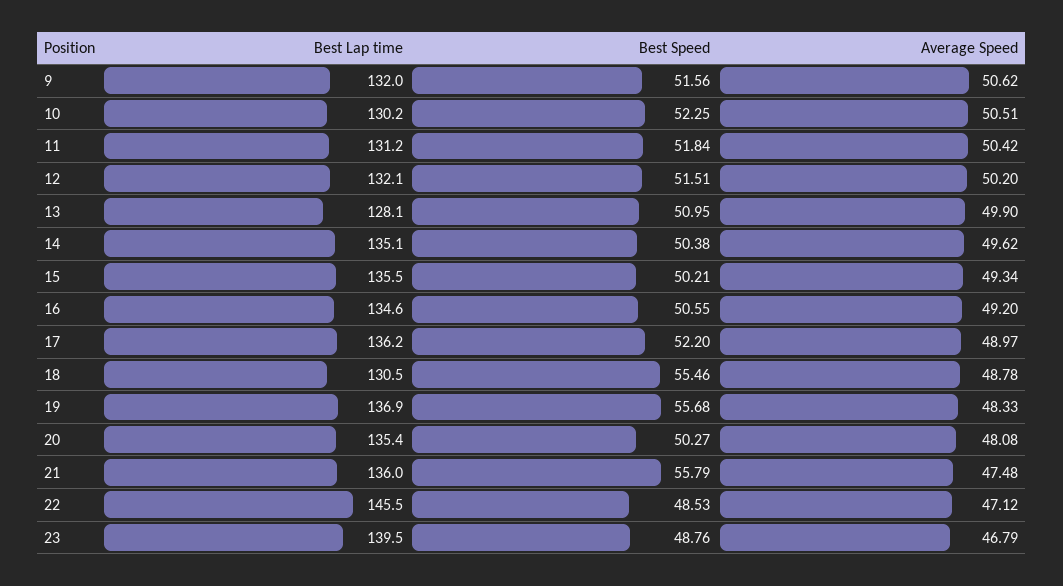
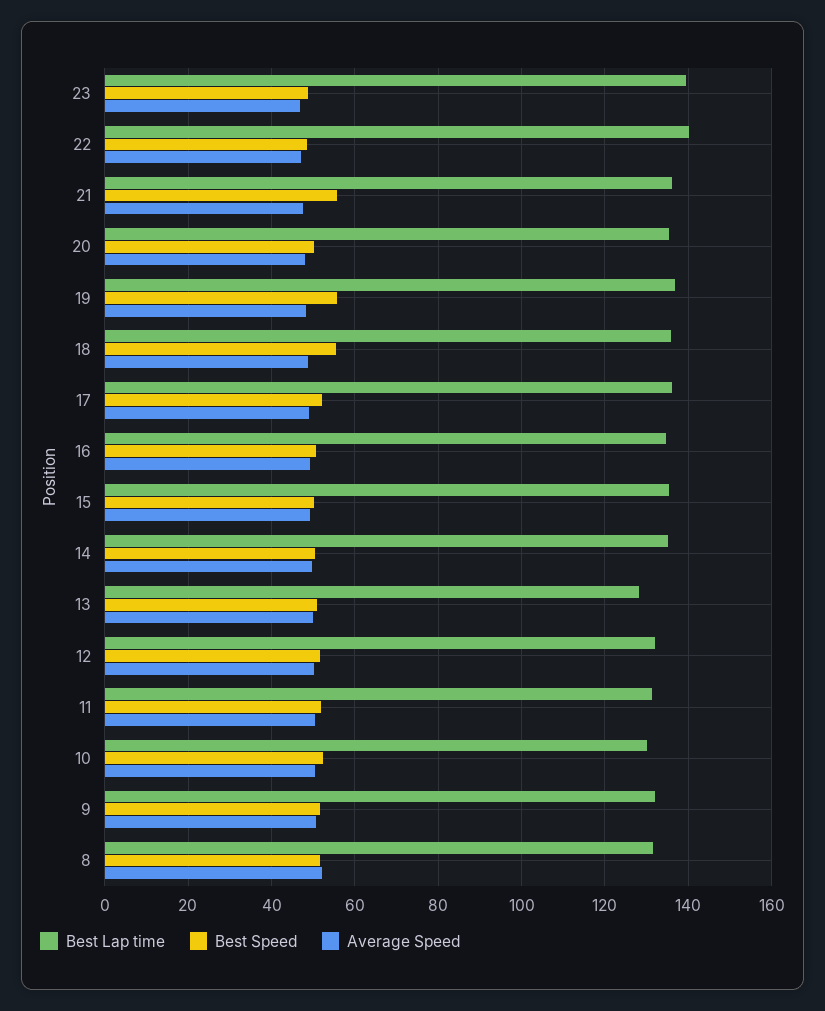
  {
    "Best Lap time": {
      "9": 132,
      "10": 130.2,
      "11": 131.2,
      "12": 132.1,
      "13": 128.1,
      "14": 135.1,
      "15": 135.5,
      "16": 134.6,
      "17": 136.2,
-     "18": 130.5,
+     "18": 136,
      "19": 136.9,
      "20": 135.4,
      "21": 136,
-     "22": 145.5,
+     "22": 140,
-     "23": 139.5
+     "23": 139.5,
+     "8": 132
    },
    "Best Speed": {
      "9": 51.56,
      "10": 52.25,
      "11": 51.84,
      "12": 51.51,
      "13": 50.95,
      "14": 50.38,
      "15": 50.21,
      "16": 50.55,
      "17": 52.2,
      "18": 55.46,
      "19": 55.68,
      "20": 50.27,
      "21": 55.79,
      "22": 48.53,
-     "23": 48.76
+     "23": 48.76,
+     "8": 52
    },
    "Average Speed": {
      "9": 50.62,
      "10": 50.51,
      "11": 50.42,
      "12": 50.2,
      "13": 49.9,
      "14": 49.62,
      "15": 49.34,
      "16": 49.2,
      "17": 48.97,
      "18": 48.78,
      "19": 48.33,
      "20": 48.08,
      "21": 47.48,
      "22": 47.12,
-     "23": 46.79
+     "23": 46.79,
+     "8": 52
    }
  }

